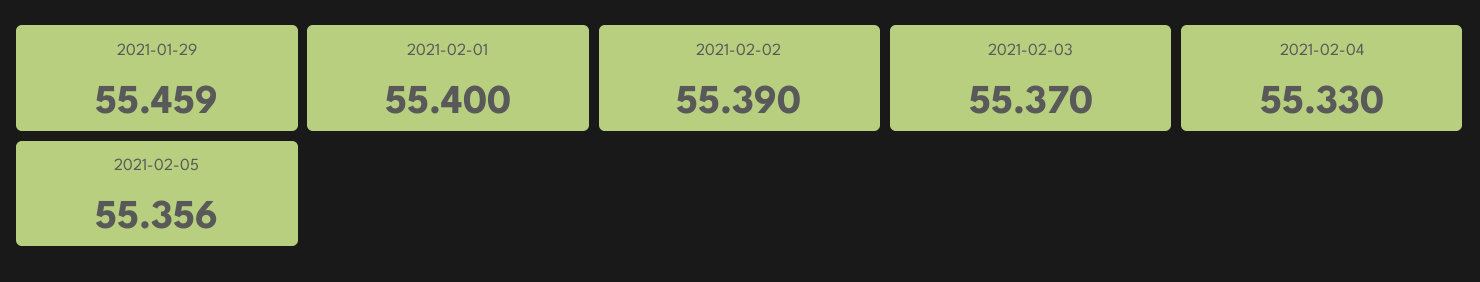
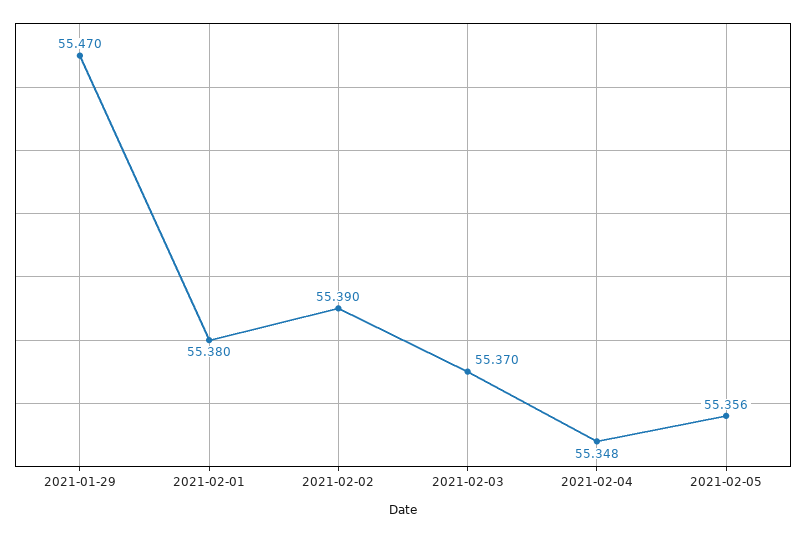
  {
-   "2021-01-29": 55.459,
+   "2021-01-29": 55.47,
-   "2021-02-01": 55.4,
+   "2021-02-01": 55.38,
    "2021-02-02": 55.39,
    "2021-02-03": 55.37,
-   "2021-02-04": 55.33,
+   "2021-02-04": 55.348,
    "2021-02-05": 55.356
  }

